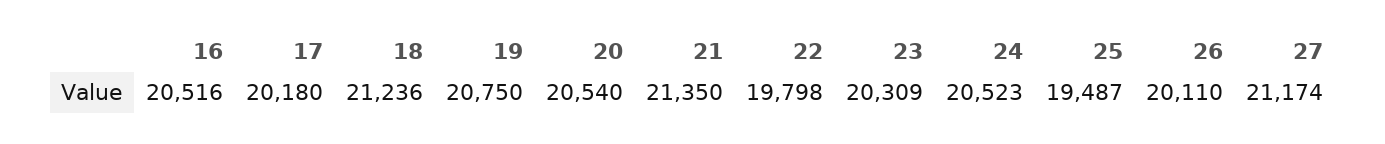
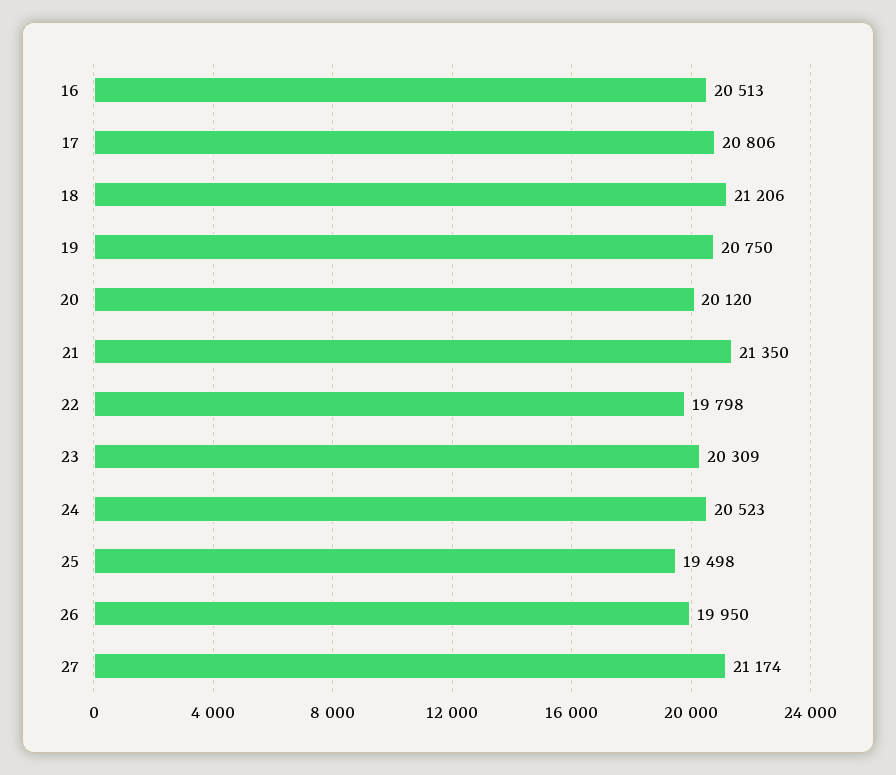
  {
-   "16": 20516,
+   "16": 20513,
-   "17": 20180,
+   "17": 20806,
-   "18": 21236,
+   "18": 21206,
    "19": 20750,
-   "20": 20540,
+   "20": 20120,
    "21": 21350,
    "22": 19798,
    "23": 20309,
    "24": 20523,
-   "25": 19487,
+   "25": 19498,
-   "26": 20110,
+   "26": 19950,
    "27": 21174
  }

